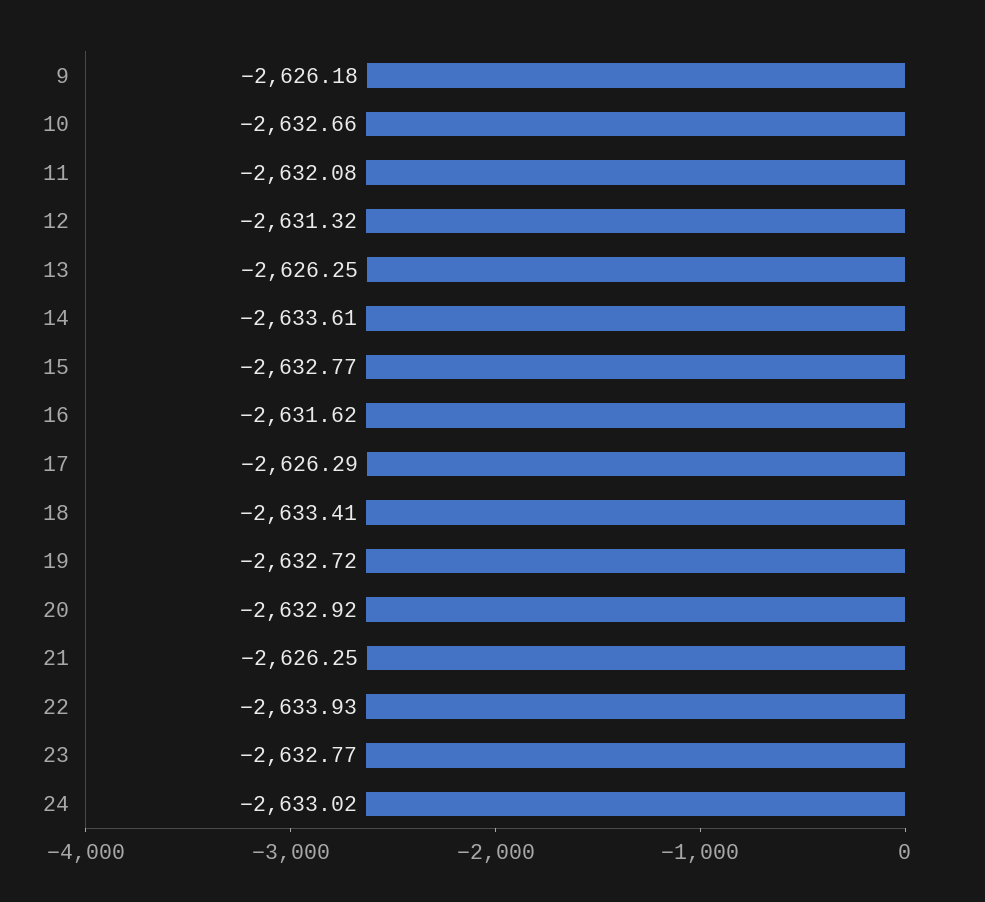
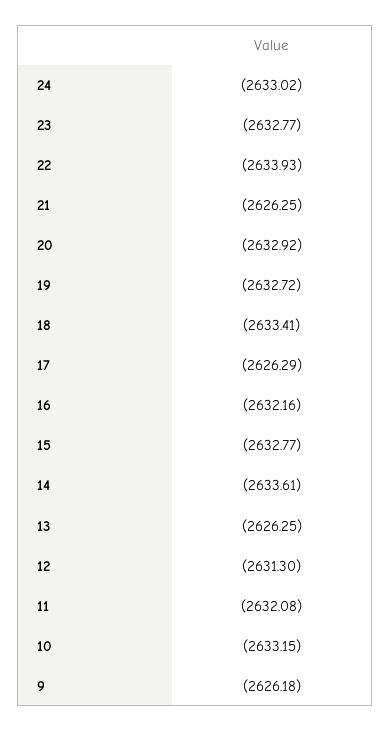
  {
    "9": -2626.18,
-   "10": -2632.66,
+   "10": -2633.15,
    "11": -2632.08,
-   "12": -2631.32,
+   "12": -2631.3,
    "13": -2626.25,
    "14": -2633.61,
    "15": -2632.77,
-   "16": -2631.62,
+   "16": -2632.16,
    "17": -2626.29,
    "18": -2633.41,
    "19": -2632.72,
    "20": -2632.92,
    "21": -2626.25,
    "22": -2633.93,
    "23": -2632.77,
    "24": -2633.02
  }

